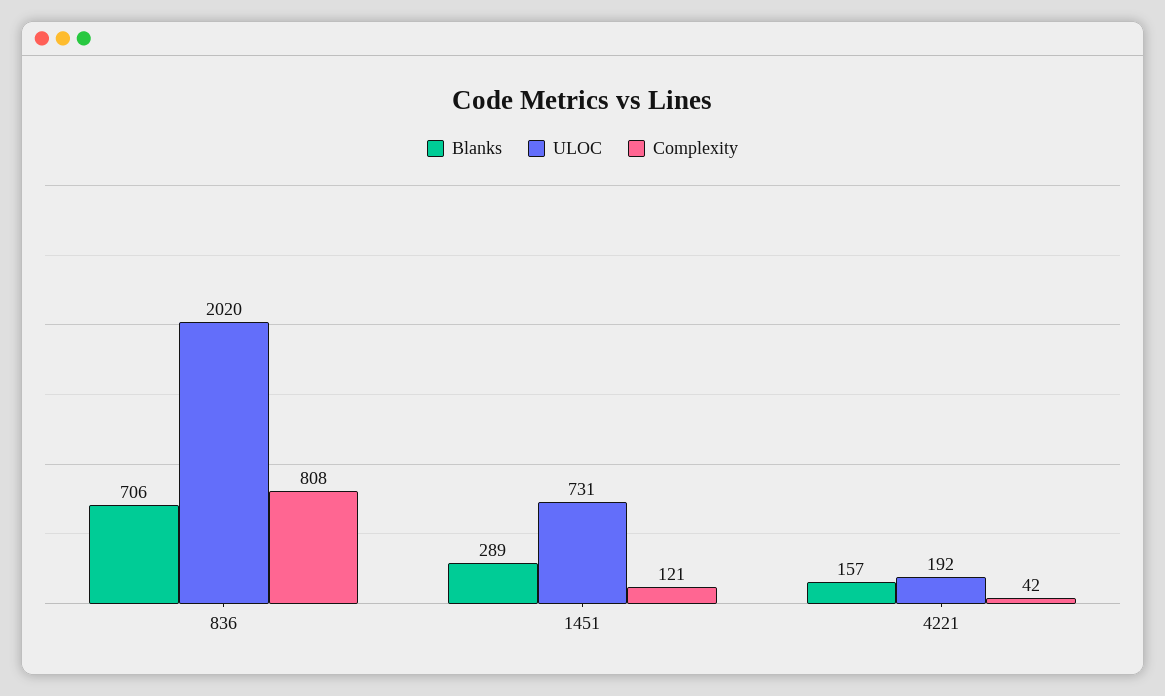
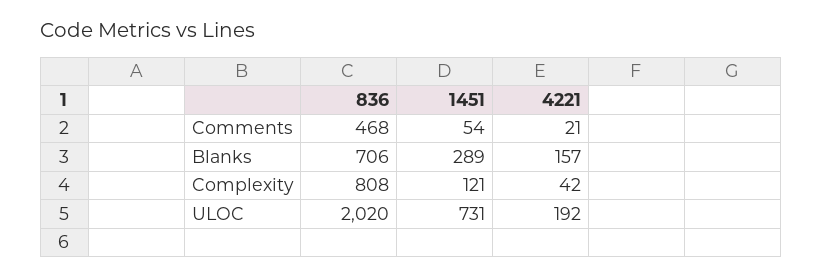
  {
    "Blanks": {
      "836": 706,
      "1451": 289,
      "4221": 157
    },
    "ULOC": {
      "836": 2020,
      "1451": 731,
      "4221": 192
    },
    "Complexity": {
      "836": 808,
      "1451": 121,
      "4221": 42
-   }
+   },
+   "Comments": {
+     "836": 468,
+     "1451": 54,
+     "4221": 21
+   }
  }

